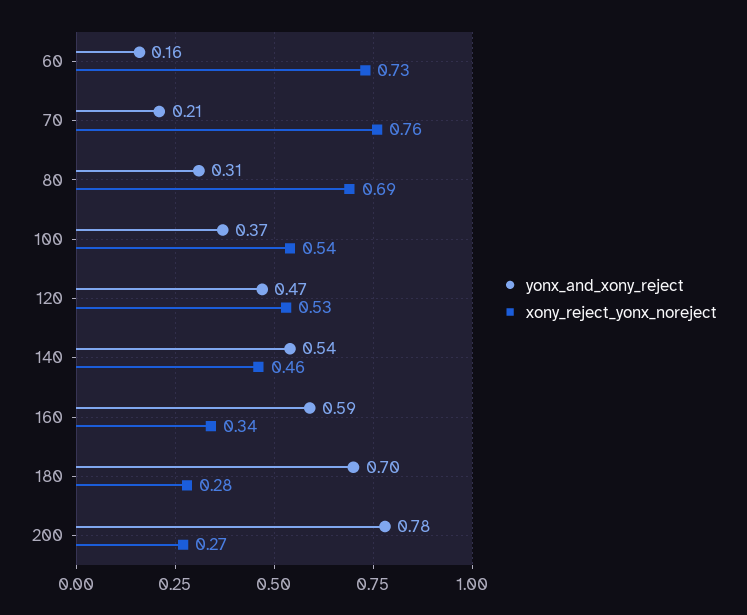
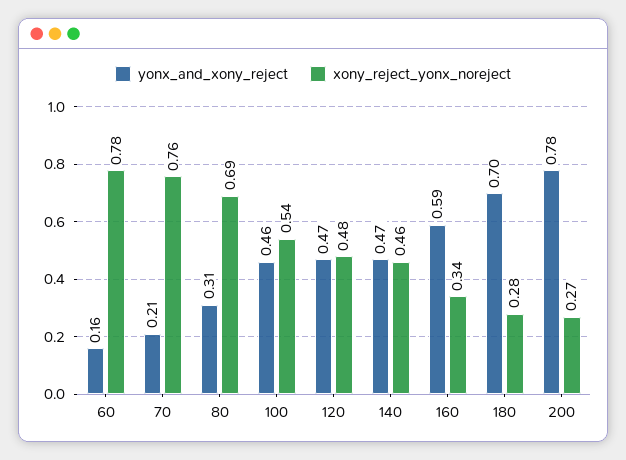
  {
    "yonx_and_xony_reject": {
      "60": 0.16,
      "70": 0.21,
      "80": 0.31,
-     "100": 0.37,
+     "100": 0.46,
      "120": 0.47,
-     "140": 0.54,
+     "140": 0.47,
      "160": 0.59,
      "180": 0.7,
      "200": 0.78
    },
    "xony_reject_yonx_noreject": {
-     "60": 0.73,
+     "60": 0.78,
      "70": 0.76,
      "80": 0.69,
      "100": 0.54,
-     "120": 0.53,
+     "120": 0.48,
      "140": 0.46,
      "160": 0.34,
      "180": 0.28,
      "200": 0.27
    }
  }

